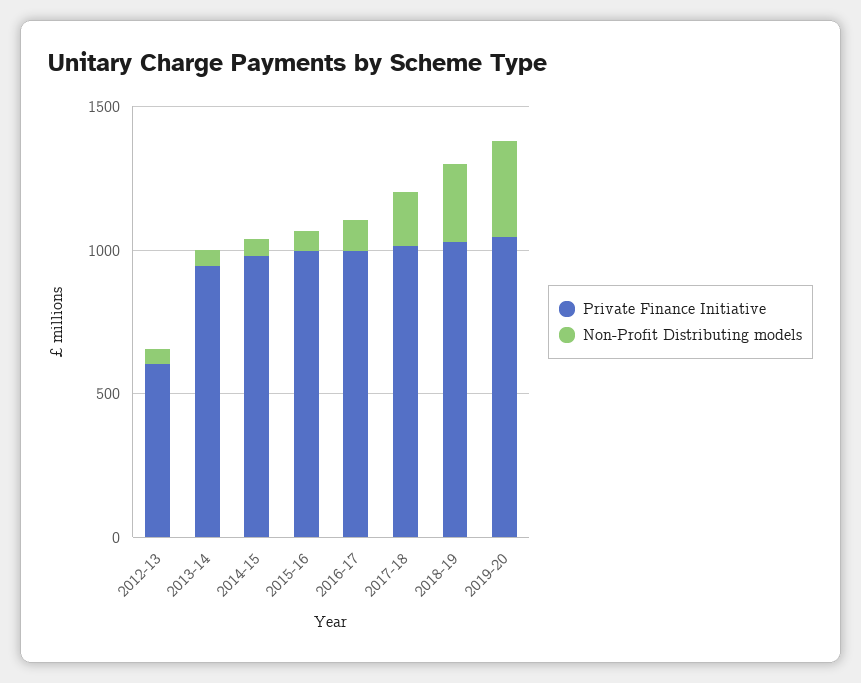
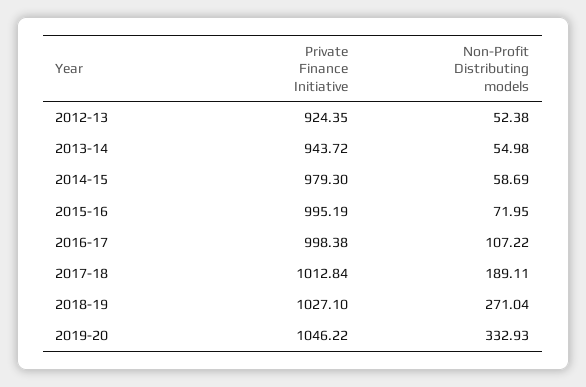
  {
    "Private Finance Initiative": {
-     "2012-13": 600,
+     "2012-13": 924.35,
      "2013-14": 943.72,
      "2014-15": 979.3,
      "2015-16": 995.19,
      "2016-17": 998.38,
      "2017-18": 1012.84,
      "2018-19": 1027.1,
      "2019-20": 1046.22
    },
    "Non-Profit Distributing models": {
      "2012-13": 52.38,
      "2013-14": 54.98,
      "2014-15": 58.69,
      "2015-16": 71.95,
      "2016-17": 107.22,
      "2017-18": 189.11,
      "2018-19": 271.04,
      "2019-20": 332.93
    }
  }

